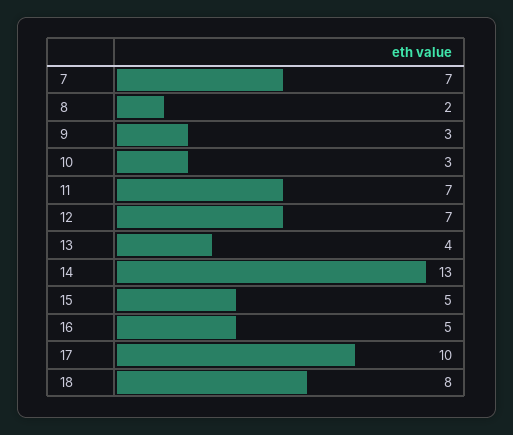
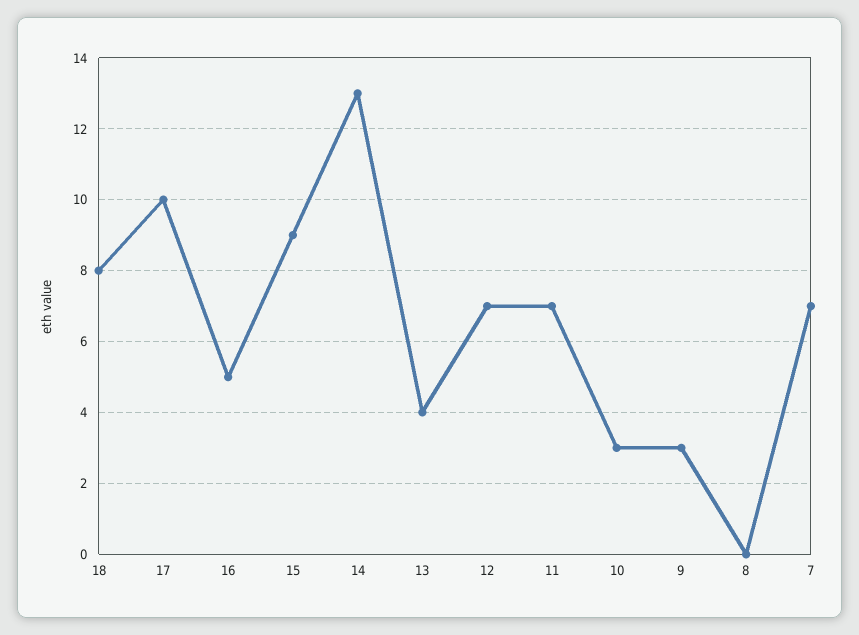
  {
    "7": 7,
-   "8": 2,
+   "8": 0,
    "9": 3,
    "10": 3,
    "11": 7,
    "12": 7,
    "13": 4,
    "14": 13,
-   "15": 5,
+   "15": 9,
    "16": 5,
    "17": 10,
    "18": 8
  }

